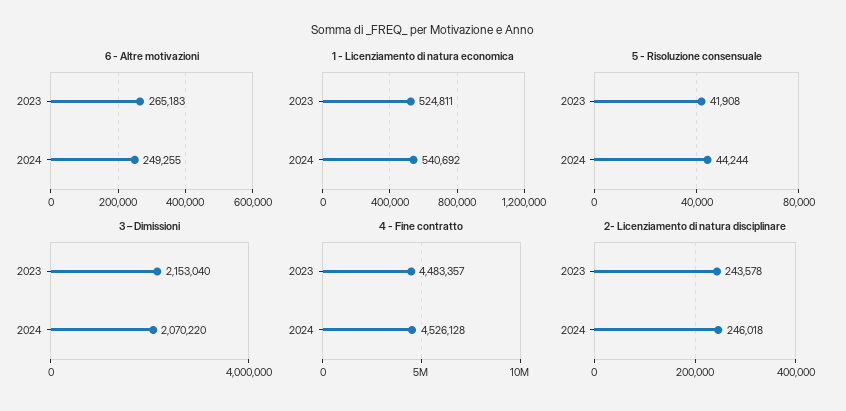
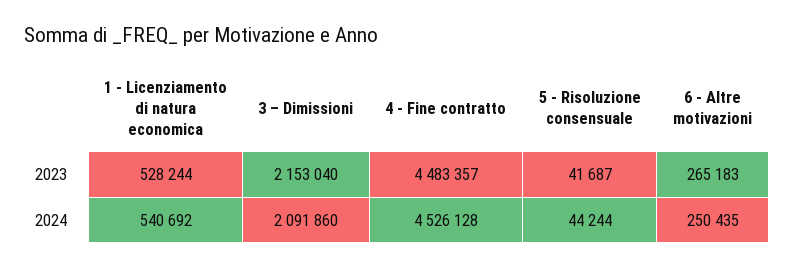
  {
    "6 - Altre motivazioni": {
      "2023": 265183,
-     "2024": 249255
+     "2024": 250435
    },
    "1 - Licenziamento di natura economica": {
-     "2023": 524811,
+     "2023": 528244,
      "2024": 540692
    },
    "5 - Risoluzione consensuale": {
-     "2023": 41908,
+     "2023": 41687,
      "2024": 44244
    },
    "3 – Dimissioni": {
      "2023": 2153040,
-     "2024": 2070220
+     "2024": 2091860
    },
    "4 - Fine contratto": {
      "2023": 4483357,
      "2024": 4526128
-   },
+   }
-   "2- Licenziamento di natura disciplinare": {
-     "2023": 243578,
-     "2024": 246018
-   }
  }

